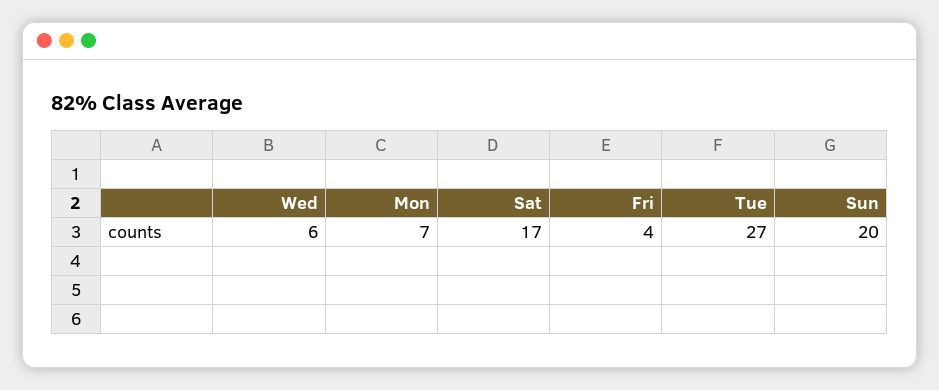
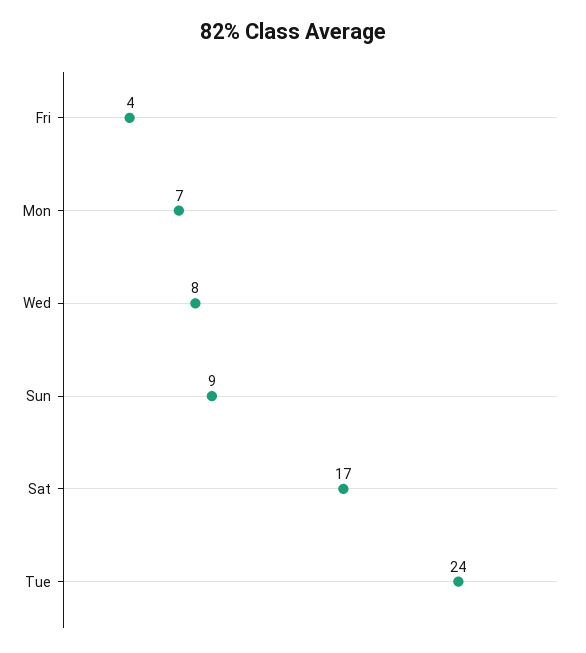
  {
-   "Wed": 6,
+   "Wed": 8,
    "Mon": 7,
    "Sat": 17,
    "Fri": 4,
-   "Tue": 27,
+   "Tue": 24,
-   "Sun": 20
+   "Sun": 9
  }

